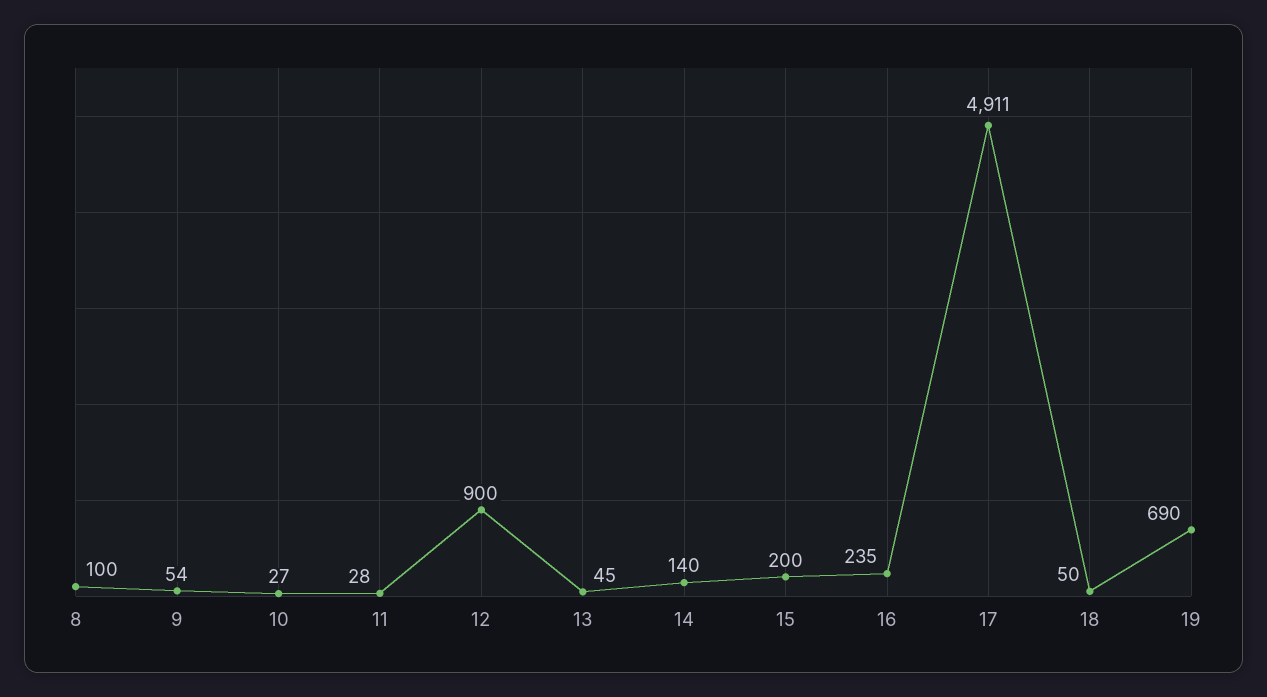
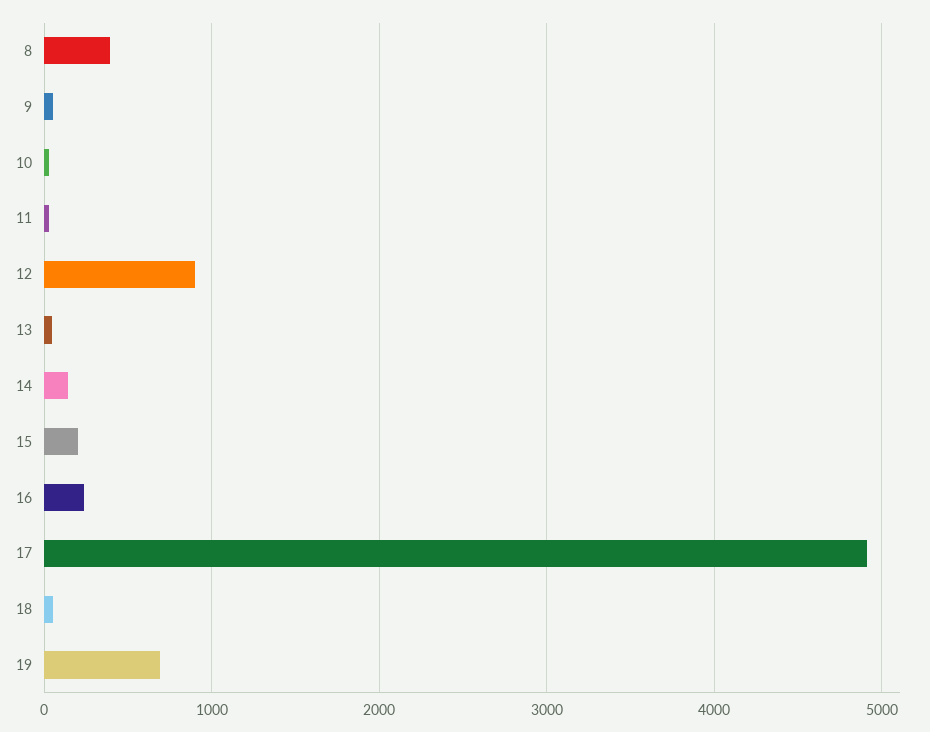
  {
-   "8": 100,
+   "8": 400,
    "9": 54,
    "10": 27,
    "11": 28,
    "12": 900,
    "13": 45,
    "14": 140,
    "15": 200,
    "16": 235,
    "17": 4911,
    "18": 50,
    "19": 690
  }

